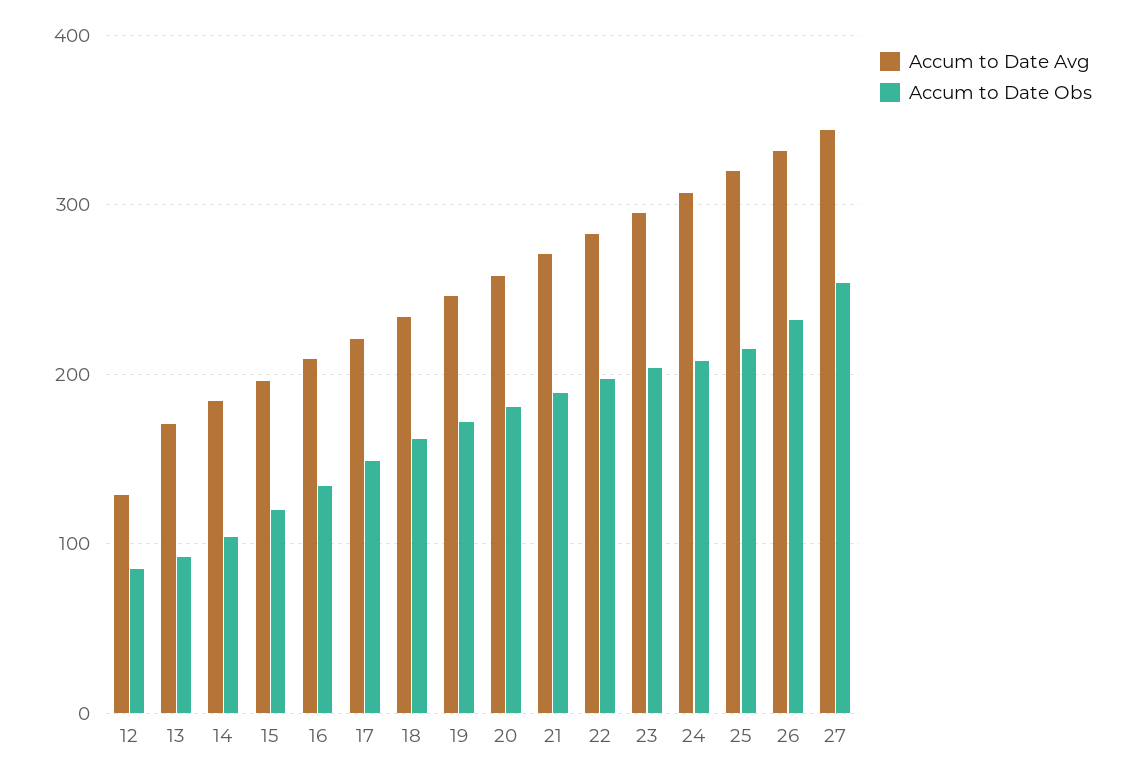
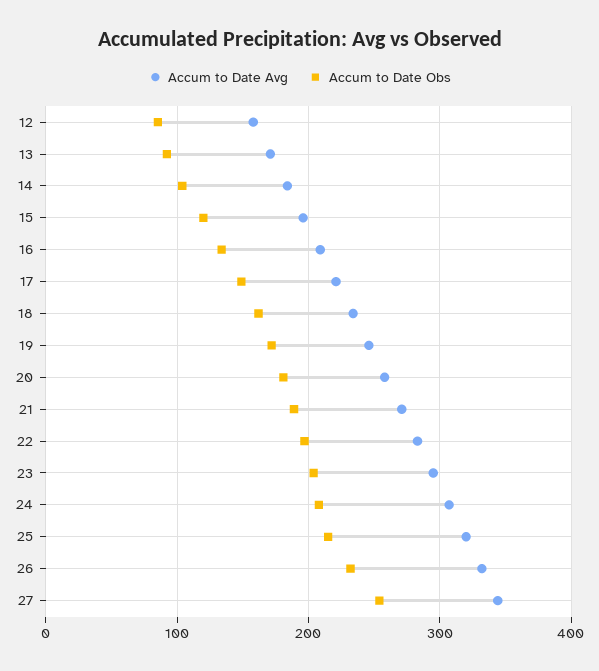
  {
    "Accum to Date Avg": {
-     "12": 130,
+     "12": 160,
      "13": 170,
      "14": 180,
      "15": 200,
      "16": 210,
      "17": 220,
      "18": 230,
      "19": 250,
      "20": 260,
      "21": 270,
      "22": 280,
      "23": 300,
      "24": 310,
      "25": 320,
      "26": 330,
      "27": 340
    },
    "Accum to Date Obs": {
      "12": 90,
      "13": 90,
      "14": 100,
      "15": 120,
      "16": 130,
      "17": 150,
      "18": 160,
      "19": 170,
      "20": 180,
      "21": 190,
      "22": 200,
      "23": 200,
      "24": 210,
      "25": 220,
      "26": 230,
      "27": 250
    }
  }

